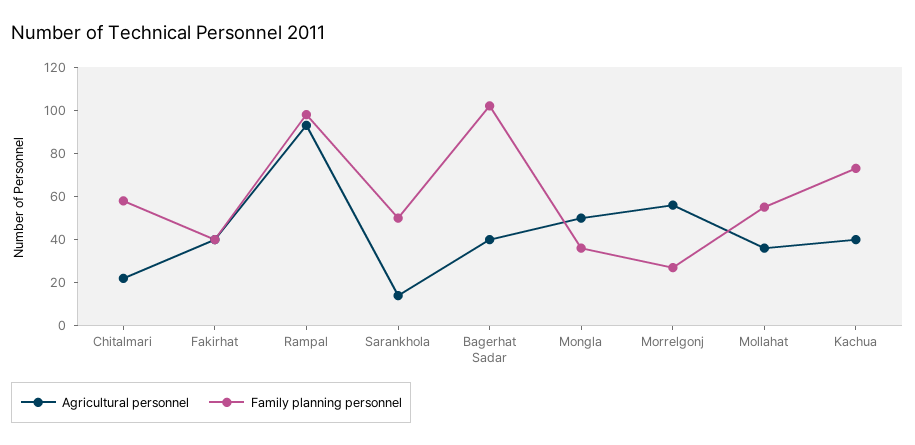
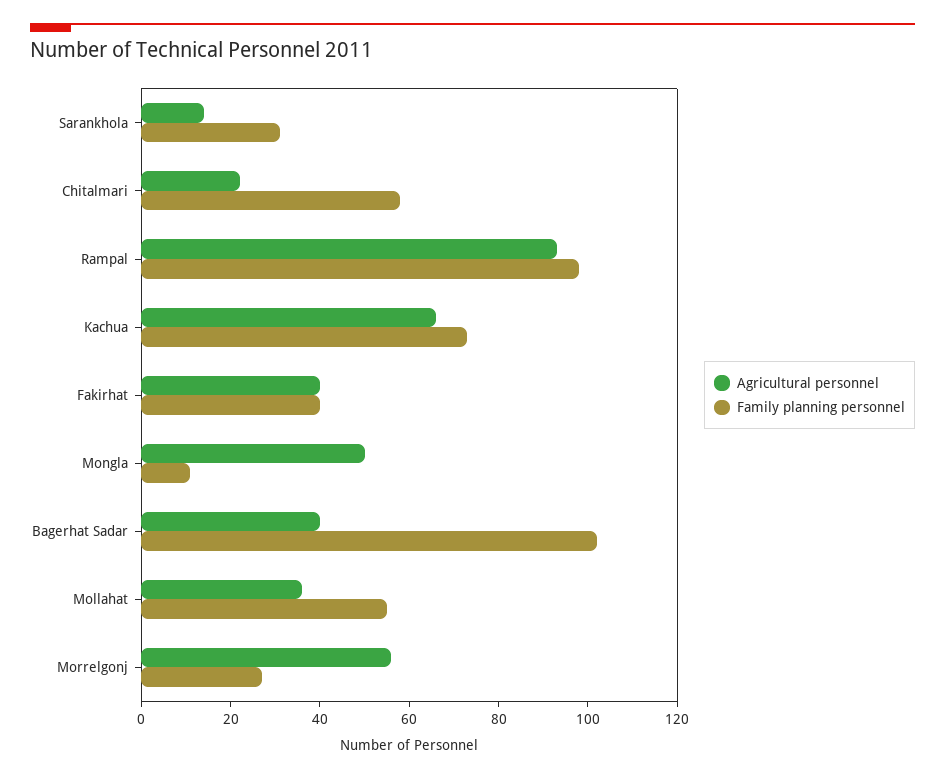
  {
    "Agricultural personnel": {
      "Chitalmari": 20,
      "Fakirhat": 40,
      "Rampal": 95,
      "Sarankhola": 15,
      "Bagerhat Sadar": 40,
      "Mongla": 50,
      "Morrelgonj": 55,
      "Mollahat": 35,
-     "Kachua": 40
+     "Kachua": 65
    },
    "Family planning personnel": {
      "Chitalmari": 60,
      "Fakirhat": 40,
      "Rampal": 100,
-     "Sarankhola": 50,
+     "Sarankhola": 30,
      "Bagerhat Sadar": 100,
-     "Mongla": 35,
+     "Mongla": 10,
      "Morrelgonj": 25,
      "Mollahat": 55,
      "Kachua": 75
    }
  }

